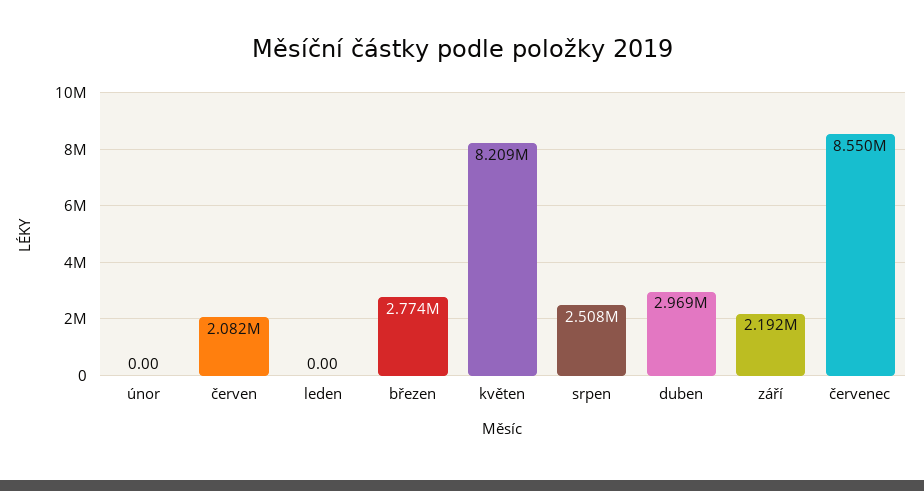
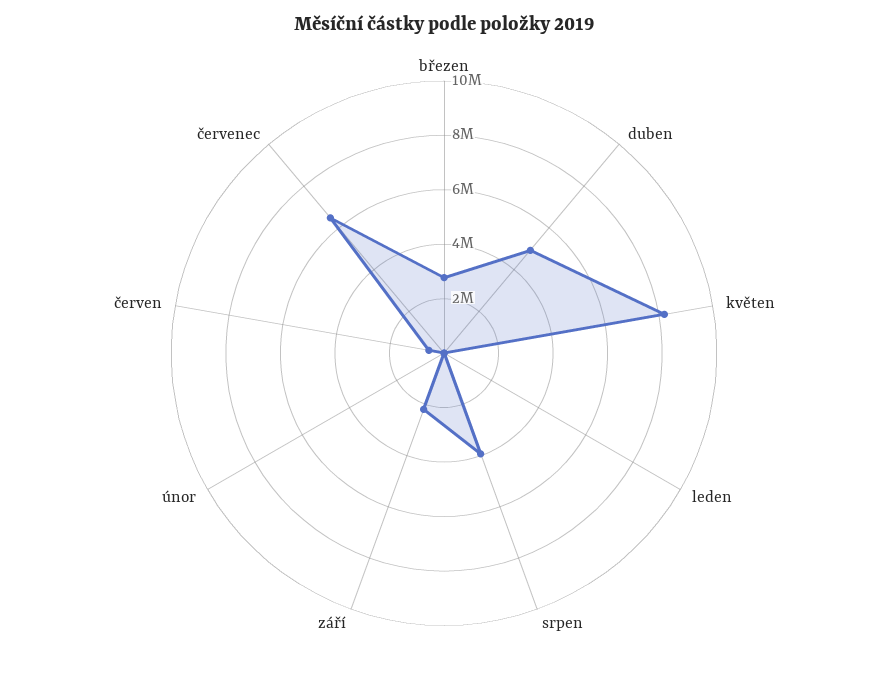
  {
    "únor": 0,
-   "červen": 2082000,
+   "červen": 500000,
    "leden": 0,
    "březen": 2774000,
    "květen": 8209000,
-   "srpen": 2508000,
+   "srpen": 4000000,
-   "duben": 2969000,
+   "duben": 5000000,
    "září": 2192000,
-   "červenec": 8550000
+   "červenec": 6500000
  }

